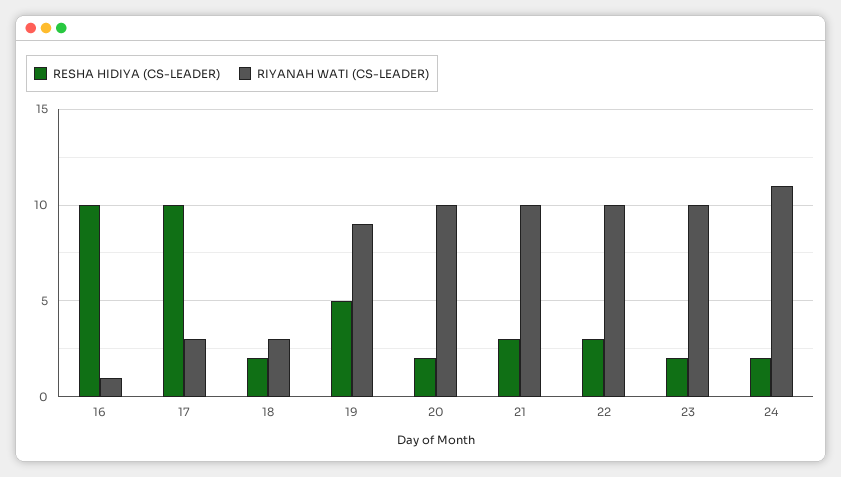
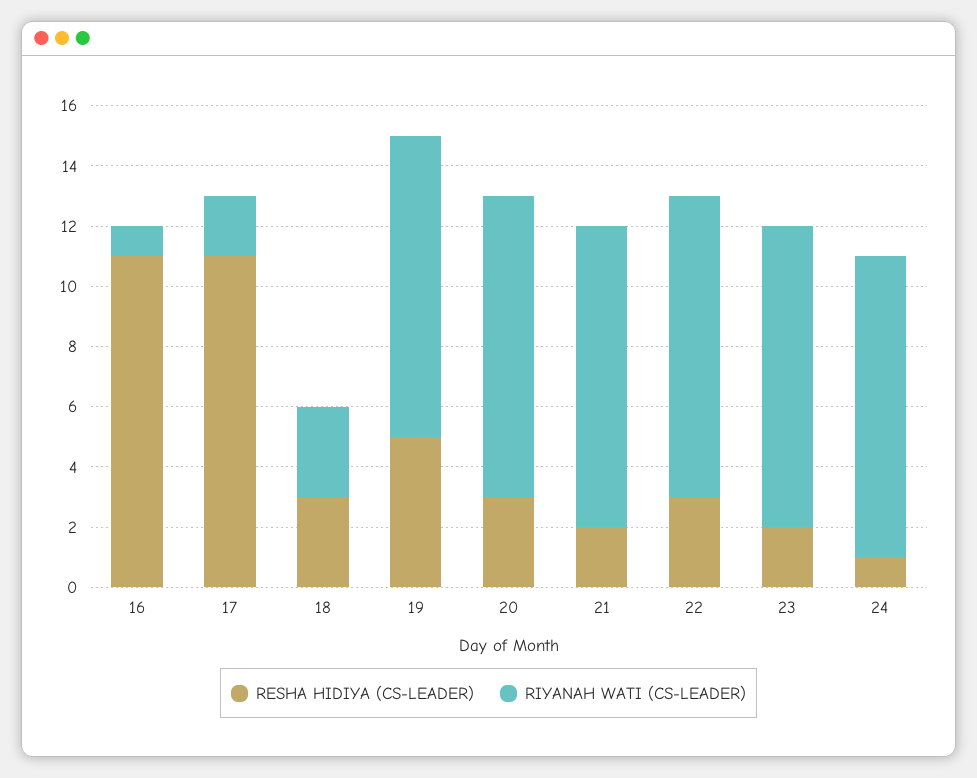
  {
    "RESHA HIDIYA (CS-LEADER)": {
-     "16": 10,
+     "16": 11,
-     "17": 10,
+     "17": 11,
-     "18": 2,
+     "18": 3,
      "19": 5,
-     "20": 2,
+     "20": 3,
-     "21": 3,
+     "21": 2,
      "22": 3,
      "23": 2,
-     "24": 2
+     "24": 1
    },
    "RIYANAH WATI (CS-LEADER)": {
      "16": 1,
-     "17": 3,
+     "17": 2,
      "18": 3,
-     "19": 9,
+     "19": 10,
      "20": 10,
      "21": 10,
      "22": 10,
      "23": 10,
-     "24": 11
+     "24": 10
    }
  }

